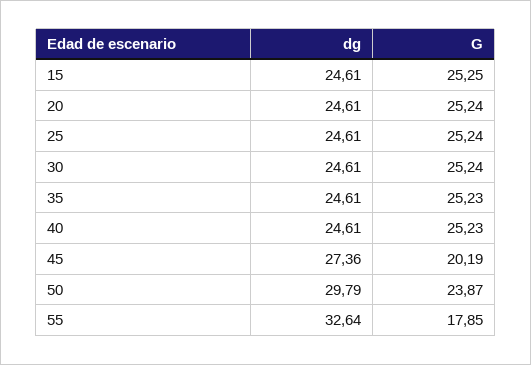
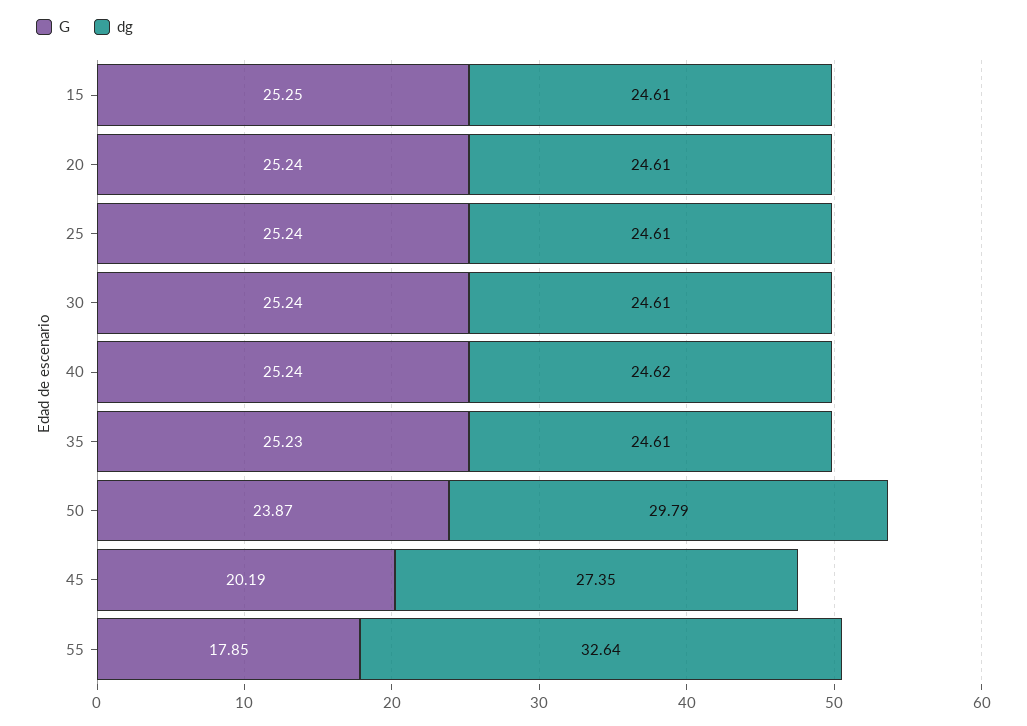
  {
    "dg": {
      "15": 24.61,
      "20": 24.61,
      "25": 24.61,
      "30": 24.61,
      "35": 24.61,
-     "40": 24.61,
+     "40": 24.62,
-     "45": 27.36,
+     "45": 27.35,
      "50": 29.79,
      "55": 32.64
    },
    "G": {
      "15": 25.25,
      "20": 25.24,
      "25": 25.24,
      "30": 25.24,
      "35": 25.23,
-     "40": 25.23,
+     "40": 25.24,
      "45": 20.19,
      "50": 23.87,
      "55": 17.85
    }
  }

